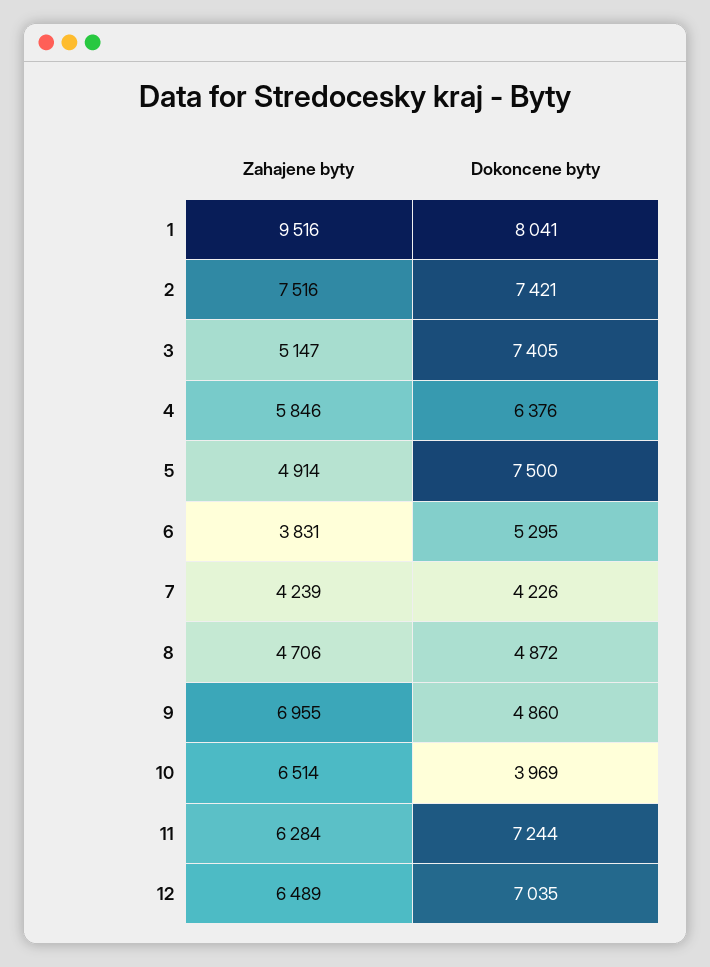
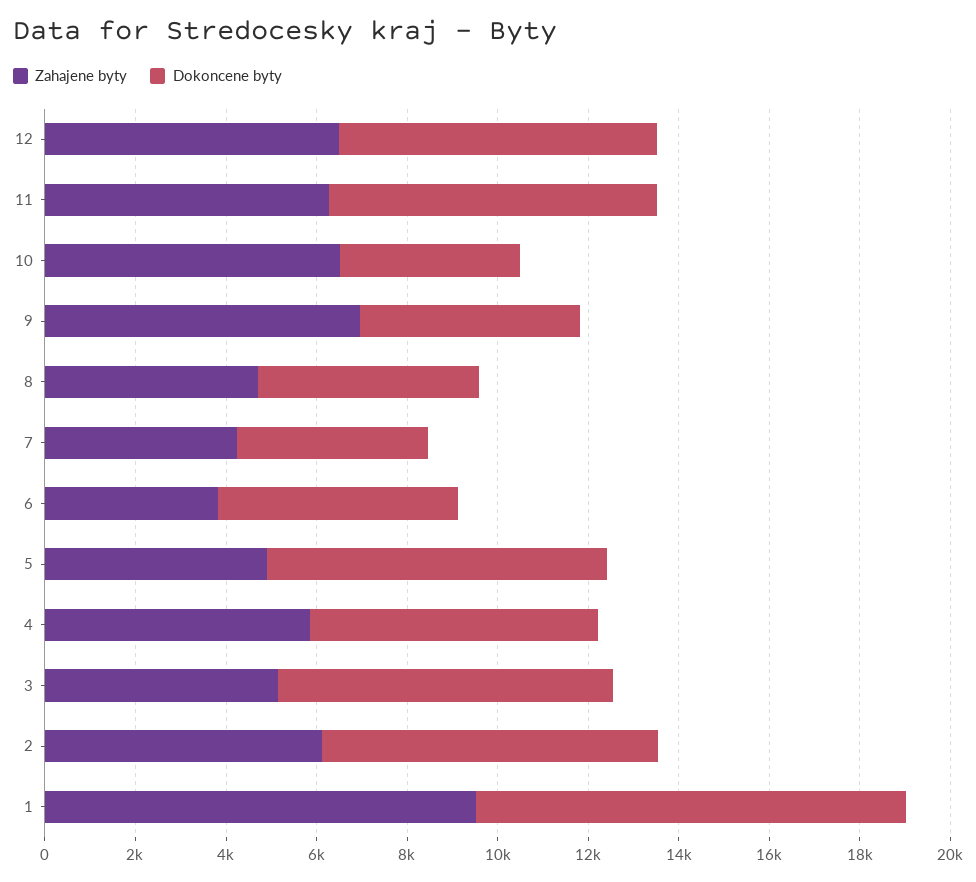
  {
    "Zahajene byty": {
      "1": 9516,
-     "2": 7516,
+     "2": 6000,
      "3": 5147,
      "4": 5846,
      "5": 4914,
      "6": 3831,
      "7": 4239,
      "8": 4706,
      "9": 6955,
      "10": 6514,
      "11": 6284,
      "12": 6489
    },
    "Dokoncene byty": {
-     "1": 8041,
+     "1": 9500,
      "2": 7421,
      "3": 7405,
      "4": 6376,
      "5": 7500,
      "6": 5295,
      "7": 4226,
      "8": 4872,
      "9": 4860,
      "10": 3969,
      "11": 7244,
      "12": 7035
    }
  }

